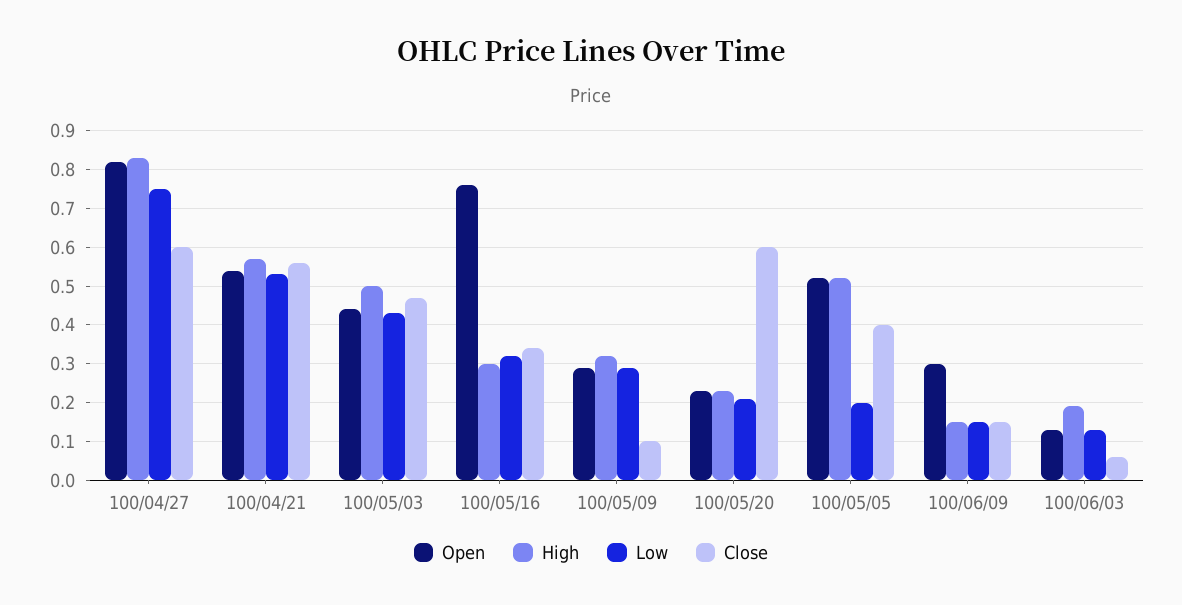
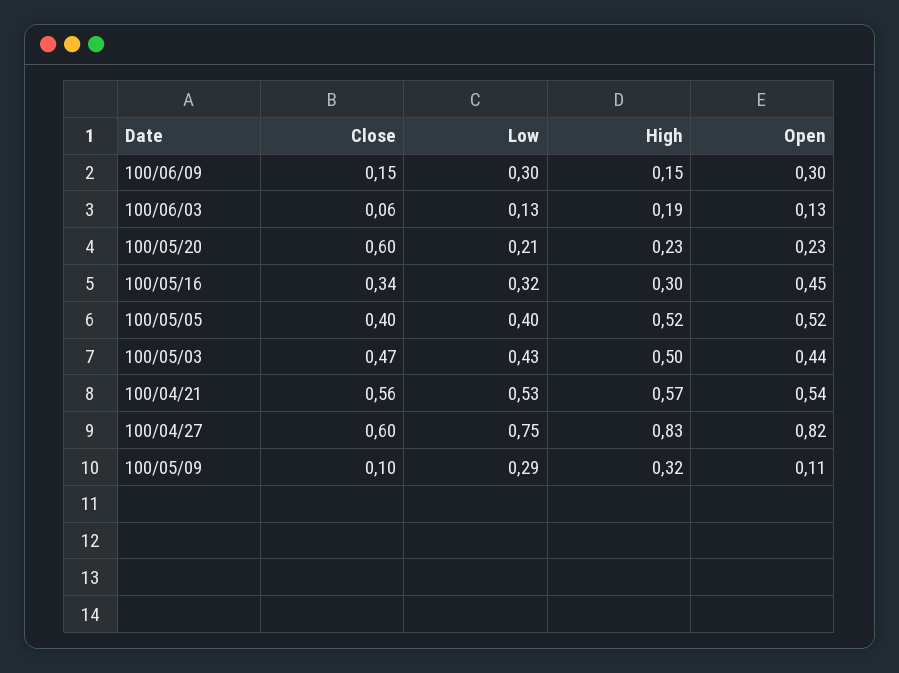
  {
    "Open": {
      "100/04/27": 0.82,
      "100/04/21": 0.54,
      "100/05/03": 0.44,
-     "100/05/16": 0.75,
+     "100/05/16": 0.45,
-     "100/05/09": 0.3,
+     "100/05/09": 0.11,
      "100/05/20": 0.23,
      "100/05/05": 0.52,
      "100/06/09": 0.3,
      "100/06/03": 0.13
    },
    "High": {
      "100/04/27": 0.83,
      "100/04/21": 0.57,
      "100/05/03": 0.5,
      "100/05/16": 0.3,
      "100/05/09": 0.32,
      "100/05/20": 0.23,
      "100/05/05": 0.52,
      "100/06/09": 0.15,
      "100/06/03": 0.19
    },
    "Low": {
      "100/04/27": 0.75,
      "100/04/21": 0.53,
      "100/05/03": 0.43,
      "100/05/16": 0.32,
      "100/05/09": 0.29,
      "100/05/20": 0.21,
-     "100/05/05": 0.2,
+     "100/05/05": 0.4,
-     "100/06/09": 0.15,
+     "100/06/09": 0.3,
      "100/06/03": 0.13
    },
    "Close": {
      "100/04/27": 0.6,
      "100/04/21": 0.56,
      "100/05/03": 0.47,
      "100/05/16": 0.34,
      "100/05/09": 0.1,
      "100/05/20": 0.6,
      "100/05/05": 0.4,
      "100/06/09": 0.15,
      "100/06/03": 0.06
    }
  }

